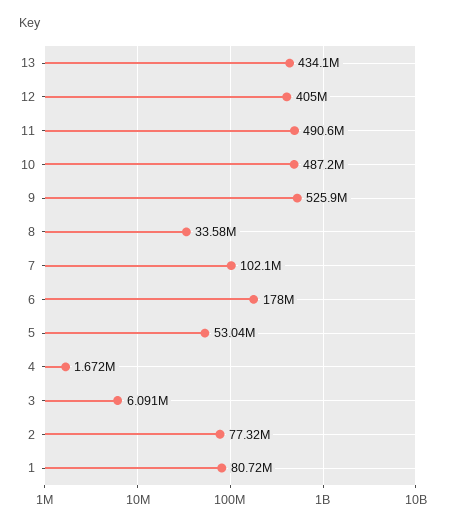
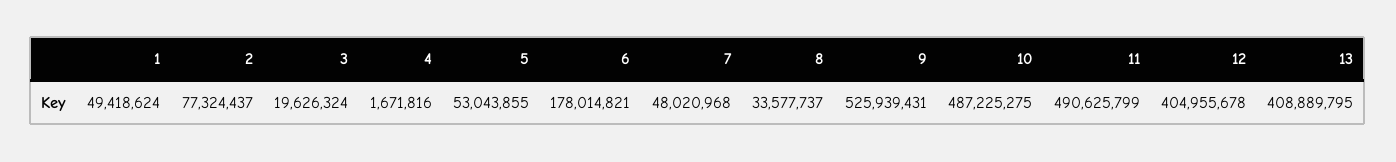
  {
-   "13": 434100000,
+   "13": 408889795,
    "12": 404955678,
    "11": 490625799,
    "10": 487225275,
    "9": 525939431,
    "8": 33577737,
-   "7": 102100000,
+   "7": 48020968,
    "6": 178014821,
    "5": 53043855,
    "4": 1671816,
-   "3": 6091000,
+   "3": 19626324,
    "2": 77324437,
-   "1": 80720000
+   "1": 49418624
  }

